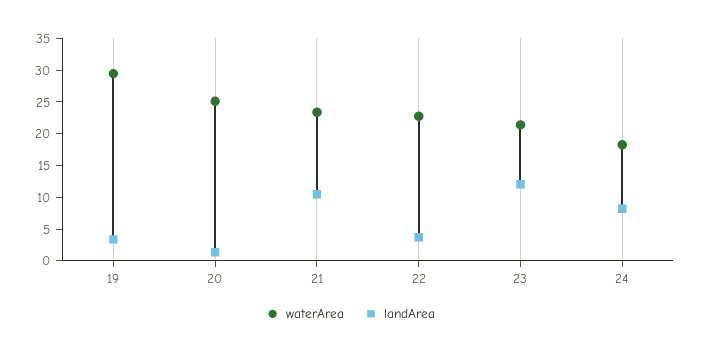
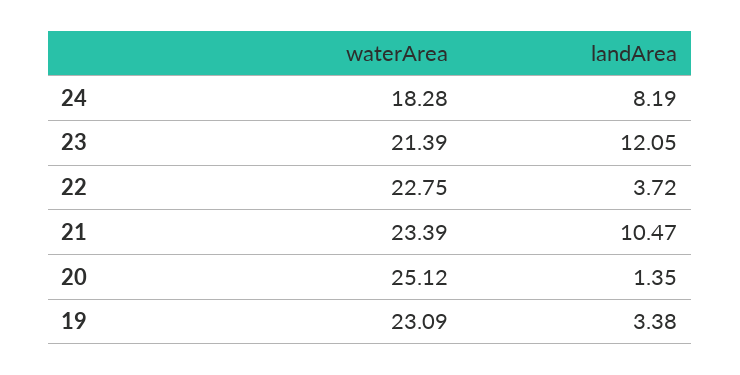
  {
    "waterArea": {
-     "19": 30,
+     "19": 23.09,
      "20": 25.12,
      "21": 23.39,
      "22": 22.75,
      "23": 21.39,
      "24": 18.28
    },
    "landArea": {
      "19": 3.38,
      "20": 1.35,
      "21": 10.47,
      "22": 3.72,
      "23": 12.05,
      "24": 8.19
    }
  }

